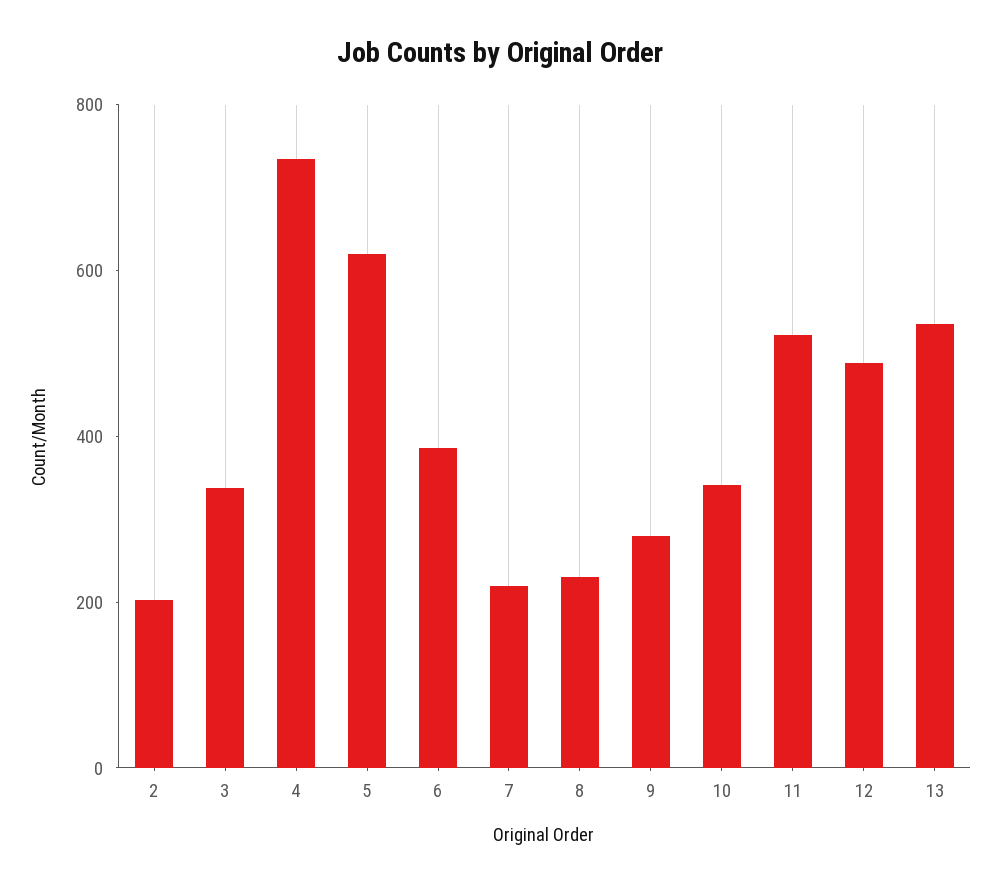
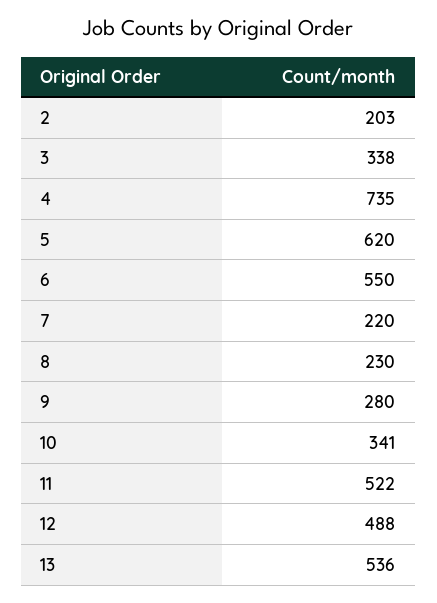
  {
    "2": 203,
    "3": 338,
    "4": 735,
    "5": 620,
-   "6": 400,
+   "6": 550,
    "7": 220,
    "8": 230,
    "9": 280,
    "10": 341,
    "11": 522,
    "12": 488,
    "13": 536
  }

